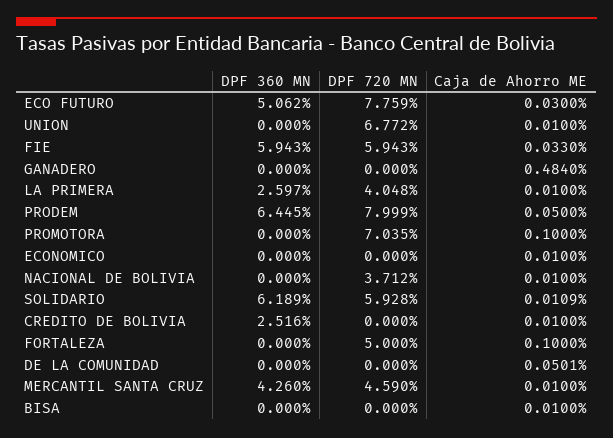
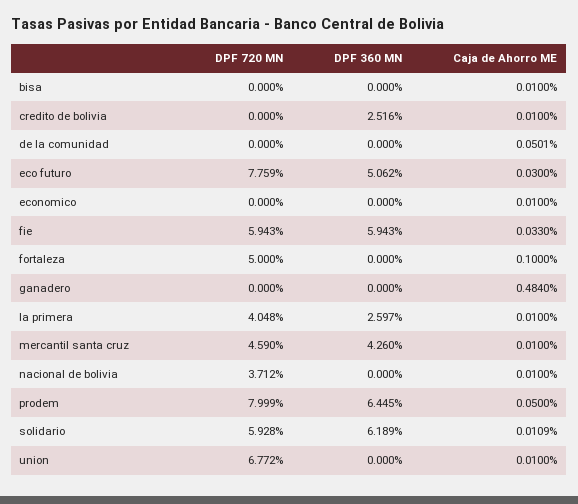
  {
    "DPF 360 MN": {
      "ECO FUTURO": 5.062,
      "UNION": 0,
      "FIE": 5.943,
      "GANADERO": 0,
      "LA PRIMERA": 2.597,
      "PRODEM": 6.445,
-     "PROMOTORA": 0,
      "ECONOMICO": 0,
      "NACIONAL DE BOLIVIA": 0,
      "SOLIDARIO": 6.189,
      "CREDITO DE BOLIVIA": 2.516,
      "FORTALEZA": 0,
      "DE LA COMUNIDAD": 0,
      "MERCANTIL SANTA CRUZ": 4.26,
      "BISA": 0
    },
    "DPF 720 MN": {
      "ECO FUTURO": 7.759,
      "UNION": 6.772,
      "FIE": 5.943,
      "GANADERO": 0,
      "LA PRIMERA": 4.048,
      "PRODEM": 7.999,
-     "PROMOTORA": 7.035,
      "ECONOMICO": 0,
      "NACIONAL DE BOLIVIA": 3.712,
      "SOLIDARIO": 5.928,
      "CREDITO DE BOLIVIA": 0,
      "FORTALEZA": 5,
      "DE LA COMUNIDAD": 0,
      "MERCANTIL SANTA CRUZ": 4.59,
      "BISA": 0
    },
    "Caja de Ahorro ME": {
      "ECO FUTURO": 0.03,
      "UNION": 0.01,
      "FIE": 0.033,
      "GANADERO": 0.484,
      "LA PRIMERA": 0.01,
      "PRODEM": 0.05,
-     "PROMOTORA": 0.1,
      "ECONOMICO": 0.01,
      "NACIONAL DE BOLIVIA": 0.01,
      "SOLIDARIO": 0.0109,
      "CREDITO DE BOLIVIA": 0.01,
      "FORTALEZA": 0.1,
      "DE LA COMUNIDAD": 0.0501,
      "MERCANTIL SANTA CRUZ": 0.01,
      "BISA": 0.01
    }
  }

